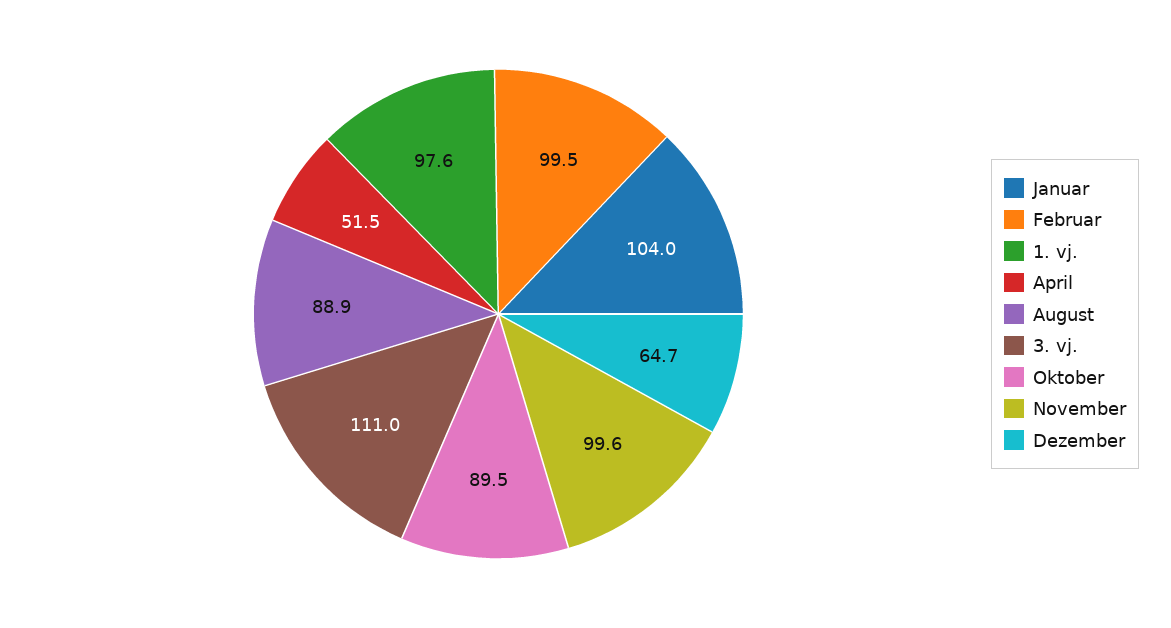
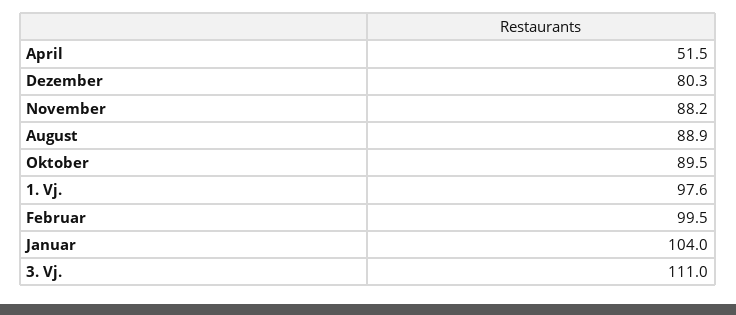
  {
    "Januar": 104,
    "Februar": 99.5,
    "1. vj.": 97.6,
    "April": 51.5,
    "August": 88.9,
    "3. vj.": 111,
    "Oktober": 89.5,
-   "November": 99.6,
+   "November": 88.2,
-   "Dezember": 64.7
+   "Dezember": 80.3
  }

